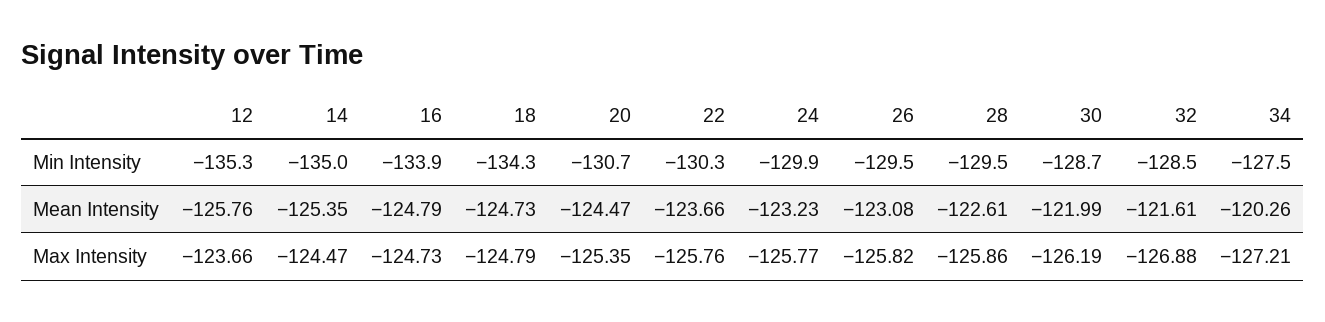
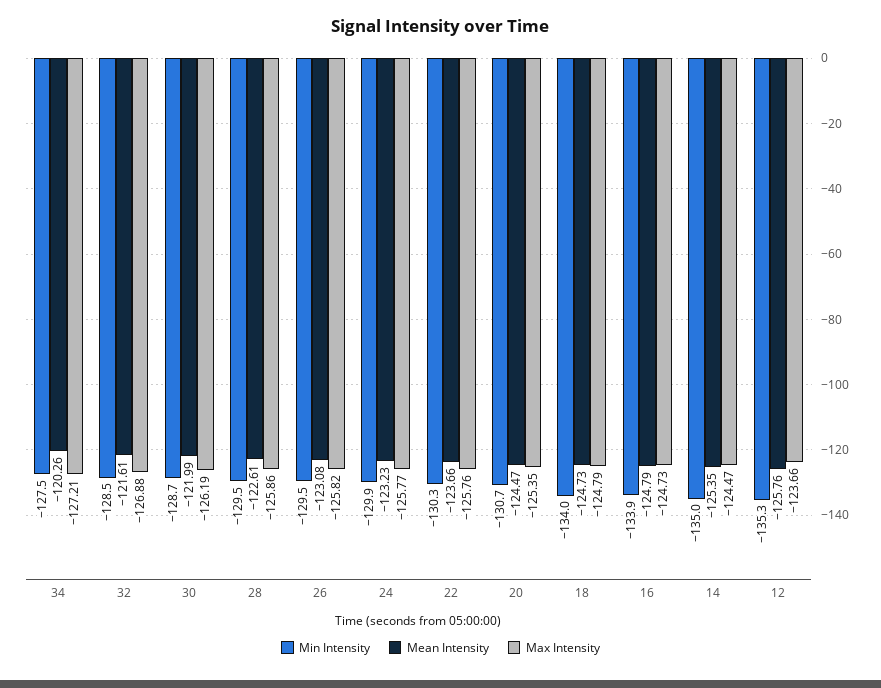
  {
    "Min Intensity": {
      "12": -135.3,
      "14": -135,
      "16": -133.9,
-     "18": -134.3,
+     "18": -134,
      "20": -130.7,
      "22": -130.3,
      "24": -129.9,
      "26": -129.5,
      "28": -129.5,
      "30": -128.7,
      "32": -128.5,
      "34": -127.5
    },
    "Mean Intensity": {
      "12": -125.76,
      "14": -125.35,
      "16": -124.79,
      "18": -124.73,
      "20": -124.47,
      "22": -123.66,
      "24": -123.23,
      "26": -123.08,
      "28": -122.61,
      "30": -121.99,
      "32": -121.61,
      "34": -120.26
    },
    "Max Intensity": {
      "12": -123.66,
      "14": -124.47,
      "16": -124.73,
      "18": -124.79,
      "20": -125.35,
      "22": -125.76,
      "24": -125.77,
      "26": -125.82,
      "28": -125.86,
      "30": -126.19,
      "32": -126.88,
      "34": -127.21
    }
  }

